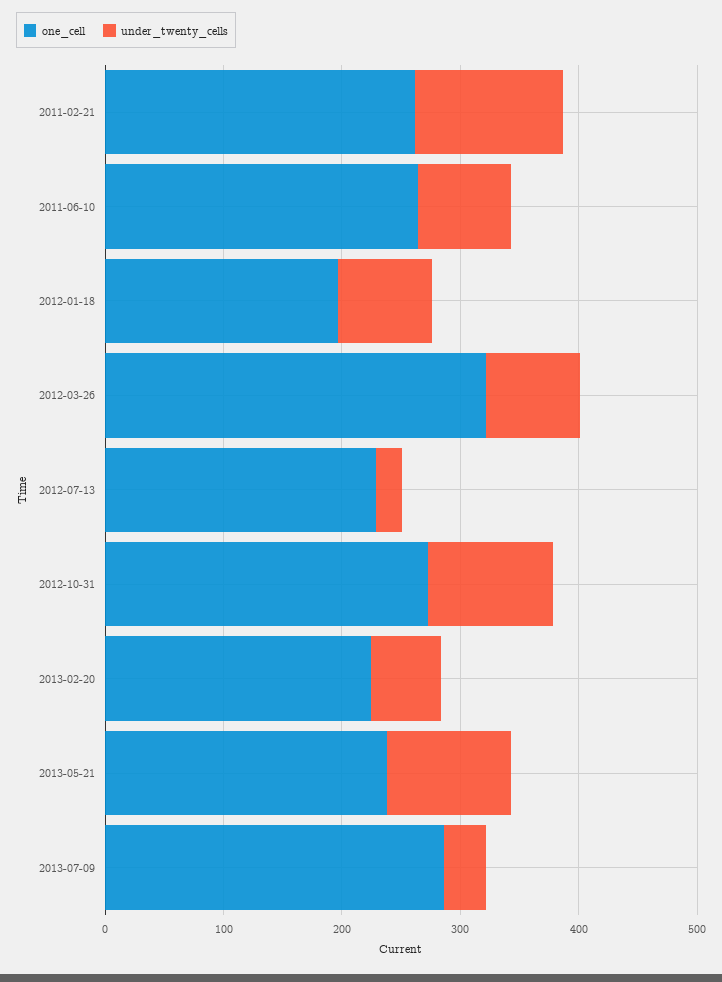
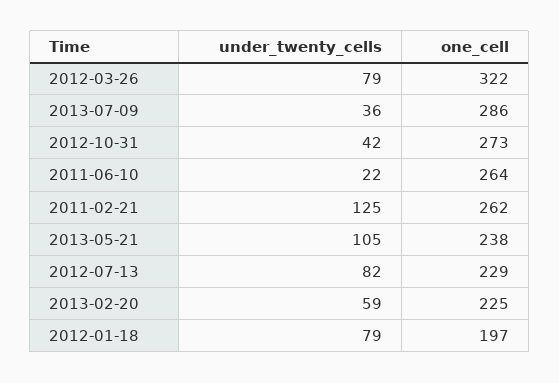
  {
    "one_cell": {
      "2011-02-21": 262,
      "2011-06-10": 264,
      "2012-01-18": 197,
      "2012-03-26": 322,
      "2012-07-13": 229,
      "2012-10-31": 273,
      "2013-02-20": 225,
      "2013-05-21": 238,
      "2013-07-09": 286
    },
    "under_twenty_cells": {
      "2011-02-21": 125,
-     "2011-06-10": 80,
+     "2011-06-10": 22,
      "2012-01-18": 79,
      "2012-03-26": 79,
-     "2012-07-13": 20,
+     "2012-07-13": 82,
-     "2012-10-31": 100,
+     "2012-10-31": 42,
      "2013-02-20": 59,
      "2013-05-21": 105,
      "2013-07-09": 36
    }
  }

